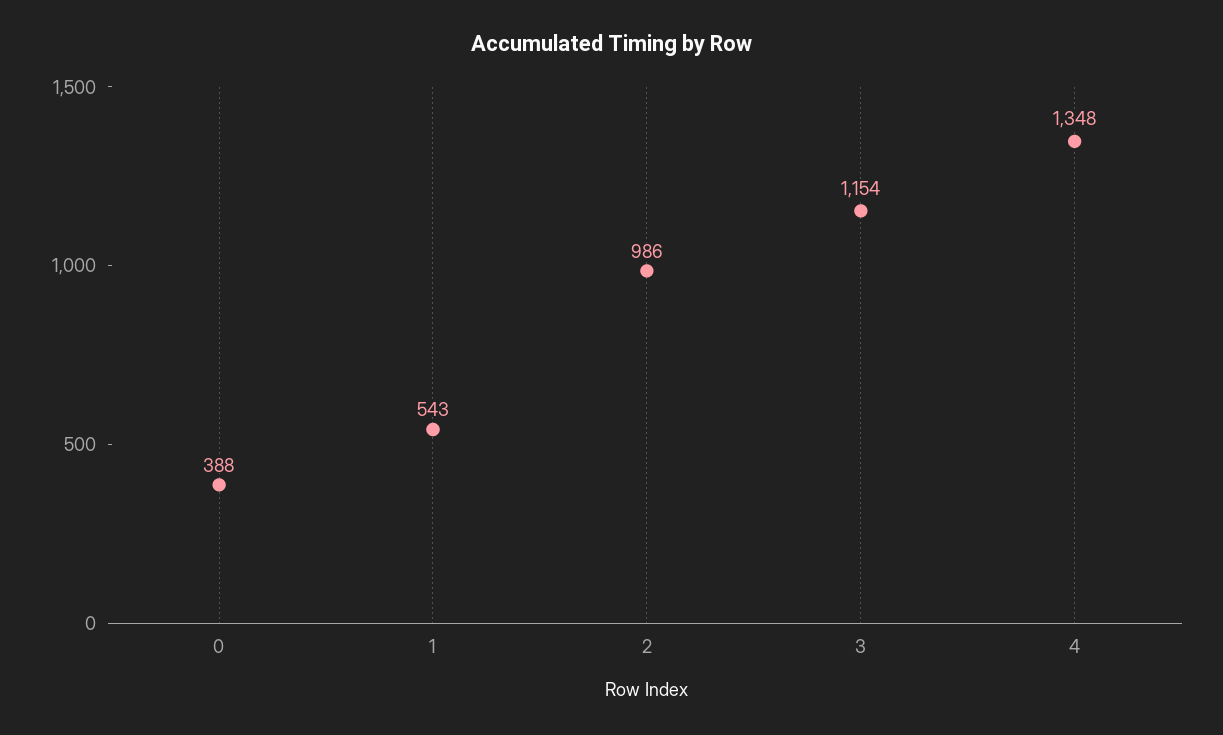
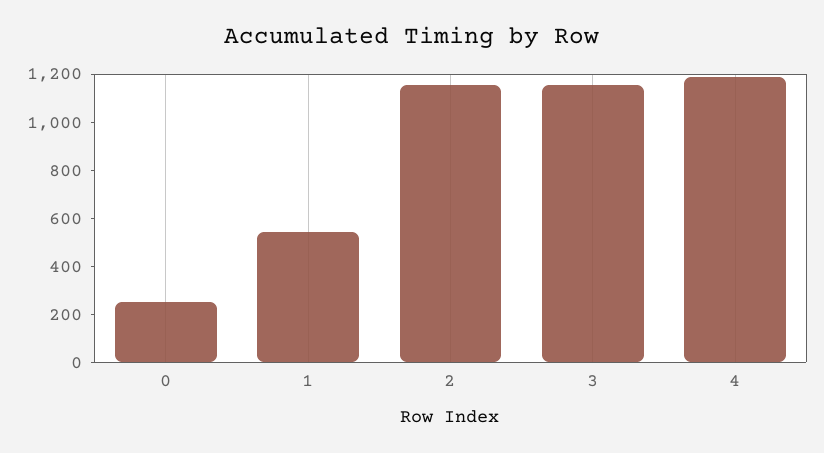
  {
-   "0": 388,
+   "0": 250,
    "1": 543,
-   "2": 986,
+   "2": 1150,
    "3": 1154,
-   "4": 1348
+   "4": 1200
  }

